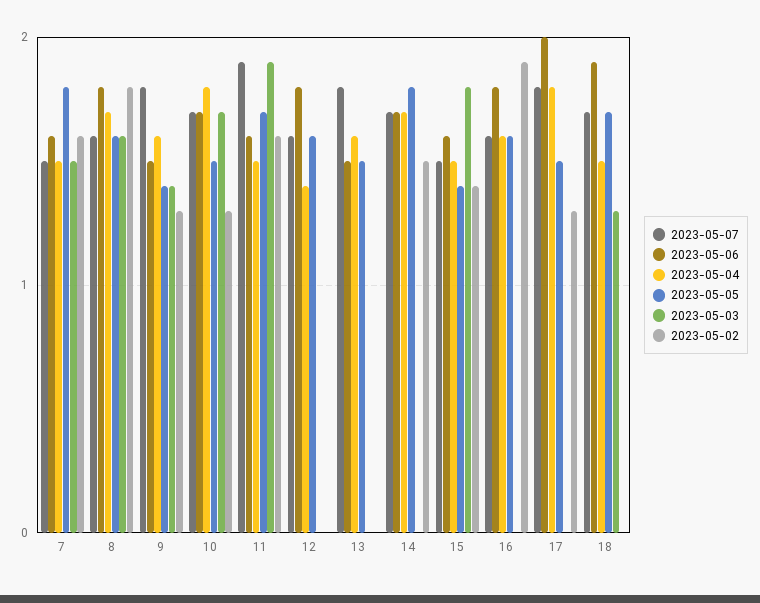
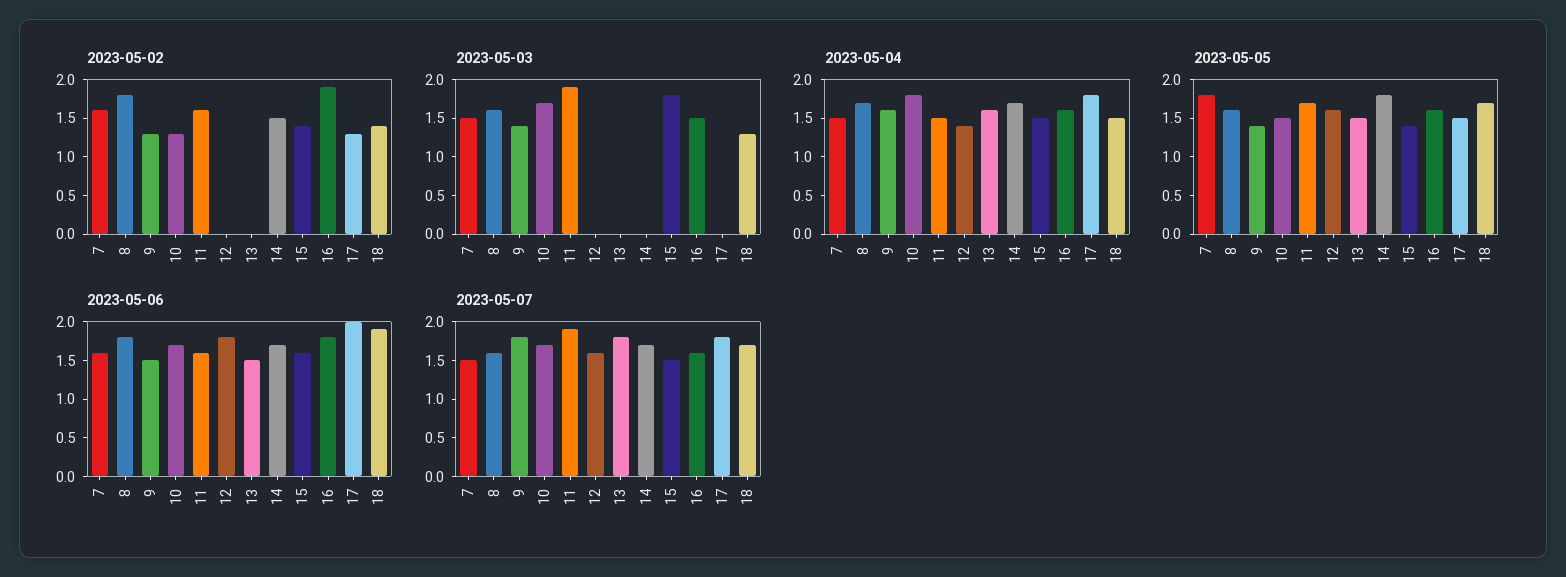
  {
    "2023-05-07": {
      "7": 1.5,
      "8": 1.6,
      "9": 1.8,
      "10": 1.7,
      "11": 1.9,
      "12": 1.6,
      "13": 1.8,
      "14": 1.7,
      "15": 1.5,
      "16": 1.6,
      "17": 1.8,
      "18": 1.7
    },
    "2023-05-06": {
      "7": 1.6,
      "8": 1.8,
      "9": 1.5,
      "10": 1.7,
      "11": 1.6,
      "12": 1.8,
      "13": 1.5,
      "14": 1.7,
      "15": 1.6,
      "16": 1.8,
      "17": 2,
      "18": 1.9
    },
    "2023-05-04": {
      "7": 1.5,
      "8": 1.7,
      "9": 1.6,
      "10": 1.8,
      "11": 1.5,
      "12": 1.4,
      "13": 1.6,
      "14": 1.7,
      "15": 1.5,
      "16": 1.6,
      "17": 1.8,
      "18": 1.5
    },
    "2023-05-05": {
      "7": 1.8,
      "8": 1.6,
      "9": 1.4,
      "10": 1.5,
      "11": 1.7,
      "12": 1.6,
      "13": 1.5,
      "14": 1.8,
      "15": 1.4,
      "16": 1.6,
      "17": 1.5,
      "18": 1.7
    },
    "2023-05-03": {
      "7": 1.5,
      "8": 1.6,
      "9": 1.4,
      "10": 1.7,
      "11": 1.9,
      "12": 0,
      "13": 0,
      "14": 0,
      "15": 1.8,
-     "16": 0,
+     "16": 1.5,
      "17": 0,
      "18": 1.3
    },
    "2023-05-02": {
      "7": 1.6,
      "8": 1.8,
      "9": 1.3,
      "10": 1.3,
      "11": 1.6,
      "12": 0,
      "13": 0,
      "14": 1.5,
      "15": 1.4,
      "16": 1.9,
      "17": 1.3,
-     "18": 0
+     "18": 1.5
    }
  }

